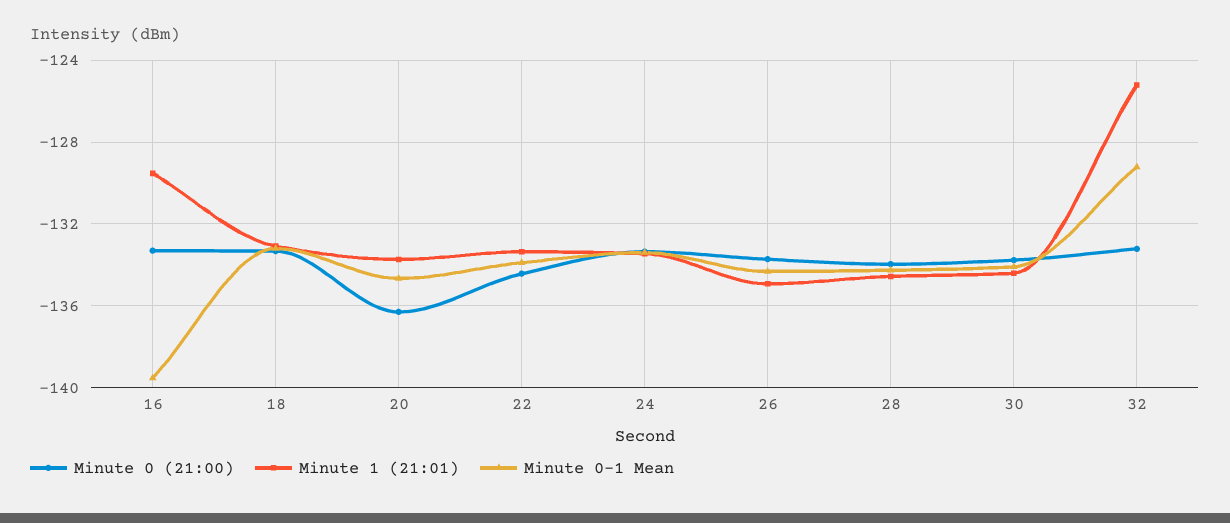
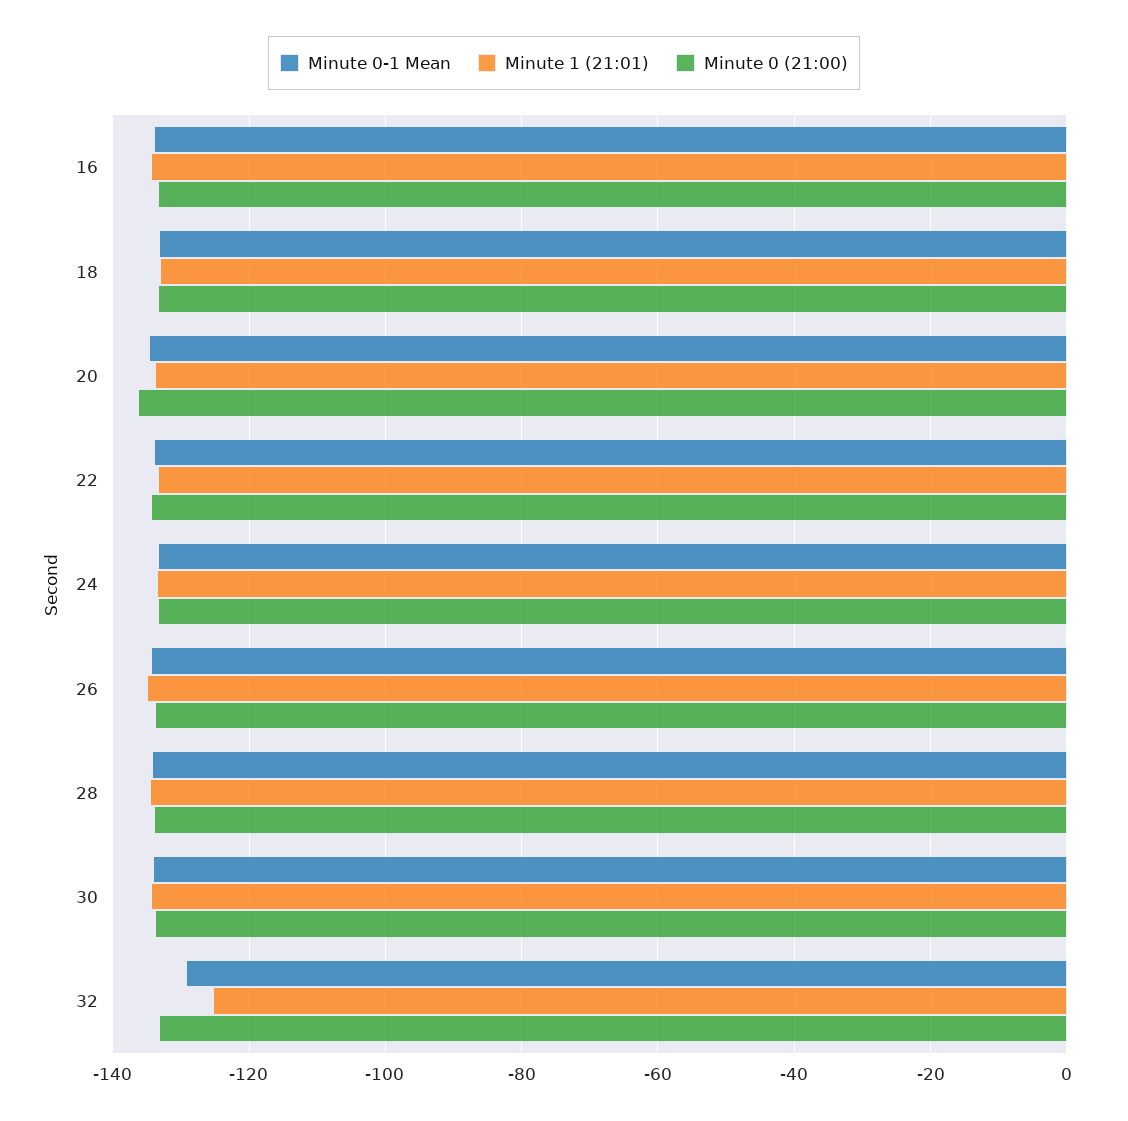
  {
    "Minute 0 (21:00)": {
      "16": -133.5,
      "18": -133.5,
      "20": -136.5,
      "22": -134.5,
      "24": -133.5,
      "26": -133.5,
      "28": -134,
      "30": -134,
      "32": -133
    },
    "Minute 1 (21:01)": {
-     "16": -129.5,
+     "16": -134,
      "18": -133,
      "20": -133.5,
      "22": -133.5,
      "24": -133.5,
      "26": -135,
      "28": -134.5,
      "30": -134.5,
      "32": -125
    },
    "Minute 0-1 Mean": {
-     "16": -139.5,
+     "16": -134,
      "18": -133,
      "20": -134.5,
      "22": -134,
      "24": -133.5,
      "26": -134.5,
      "28": -134.5,
      "30": -134,
      "32": -129
    }
  }

